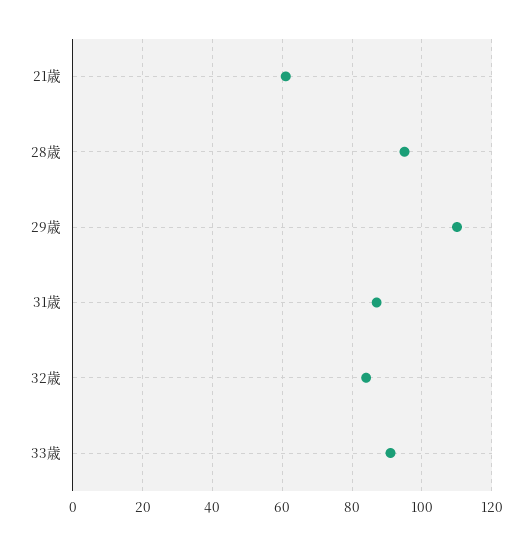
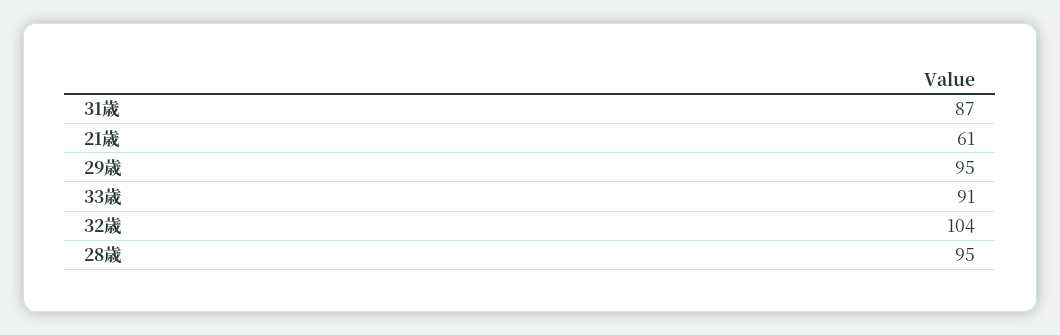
  {
    "21歳": 61,
    "28歳": 95,
-   "29歳": 110,
+   "29歳": 95,
    "31歳": 87,
-   "32歳": 85,
+   "32歳": 104,
    "33歳": 91
  }

